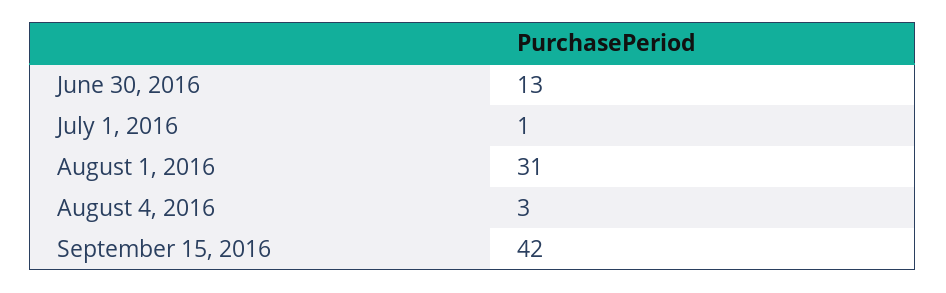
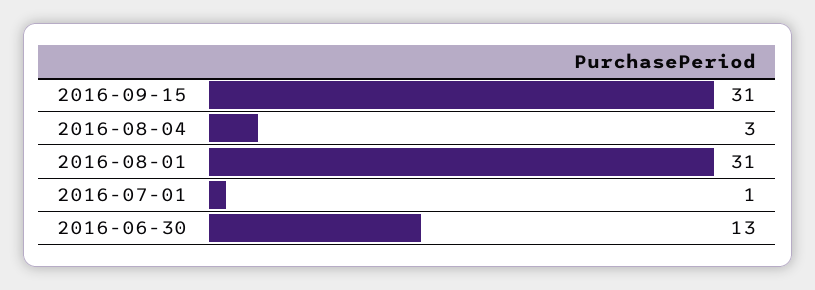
  {
    "June 30, 2016": 13,
    "July 1, 2016": 1,
    "August 1, 2016": 31,
    "August 4, 2016": 3,
-   "September 15, 2016": 42
+   "September 15, 2016": 31
  }

